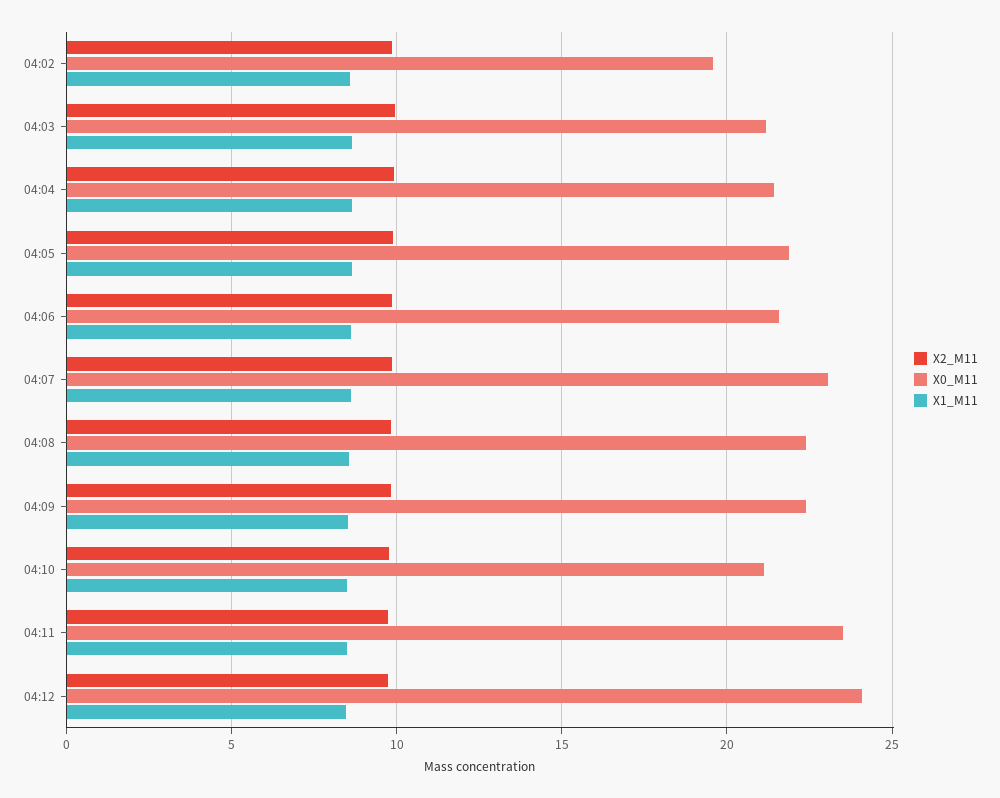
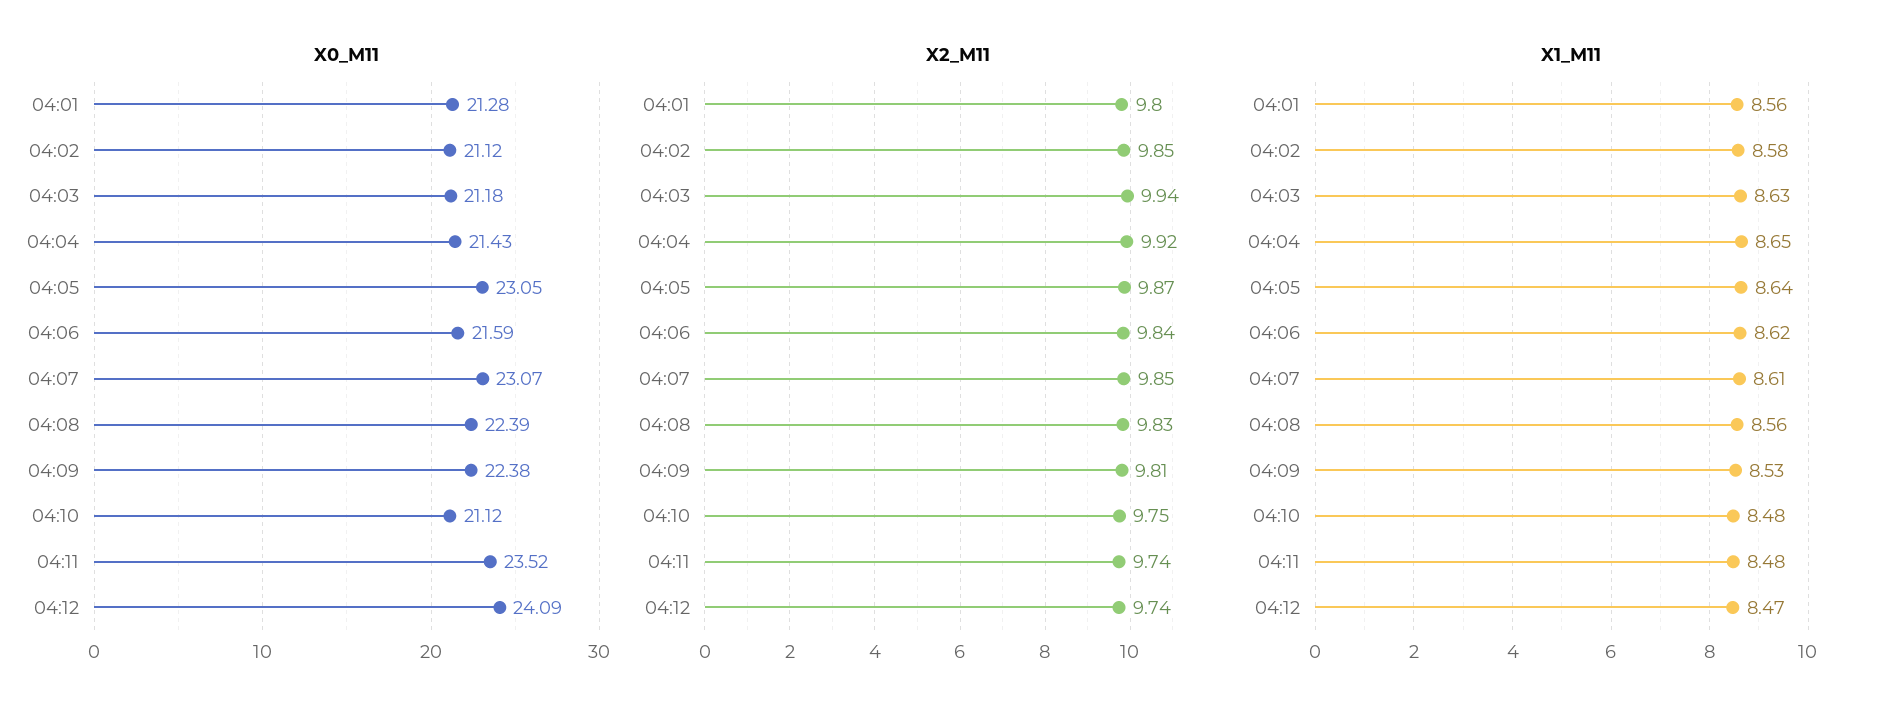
  {
    "X2_M11": {
      "04:02": 9.85,
      "04:03": 9.94,
      "04:04": 9.92,
      "04:05": 9.87,
      "04:06": 9.84,
      "04:07": 9.85,
      "04:08": 9.83,
      "04:09": 9.81,
      "04:10": 9.75,
      "04:11": 9.74,
-     "04:12": 9.74
+     "04:12": 9.74,
+     "04:01": 9.8
    },
    "X0_M11": {
-     "04:02": 19.5,
+     "04:02": 21.12,
      "04:03": 21.18,
      "04:04": 21.43,
-     "04:05": 22,
+     "04:05": 23.05,
      "04:06": 21.59,
      "04:07": 23.07,
      "04:08": 22.39,
      "04:09": 22.38,
      "04:10": 21.12,
      "04:11": 23.52,
-     "04:12": 24.09
+     "04:12": 24.09,
+     "04:01": 21.28
    },
    "X1_M11": {
      "04:02": 8.58,
      "04:03": 8.63,
      "04:04": 8.65,
      "04:05": 8.64,
      "04:06": 8.62,
      "04:07": 8.61,
      "04:08": 8.56,
      "04:09": 8.53,
      "04:10": 8.48,
      "04:11": 8.48,
-     "04:12": 8.47
+     "04:12": 8.47,
+     "04:01": 8.56
    }
  }

